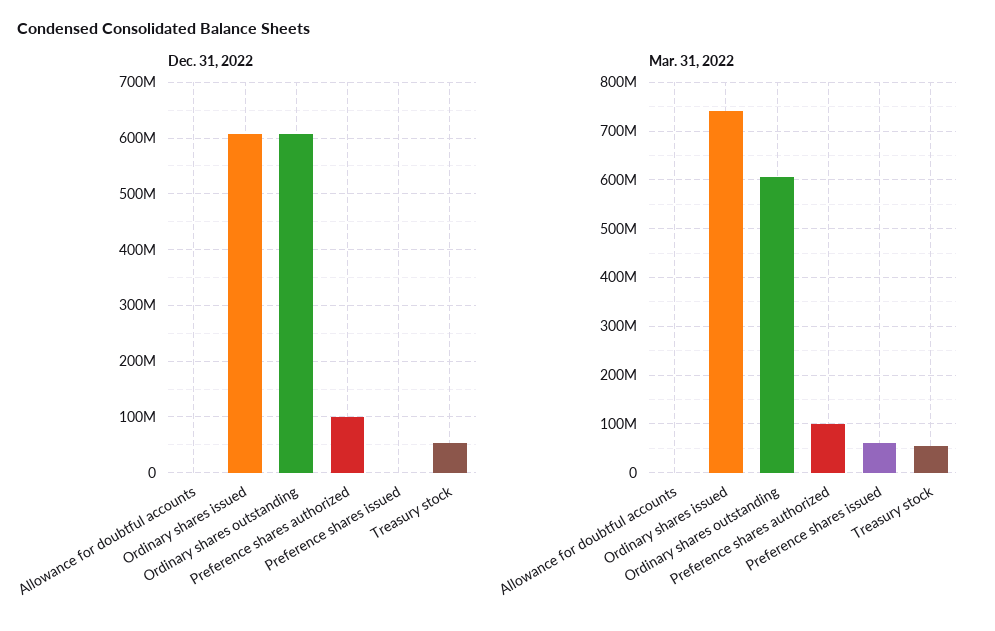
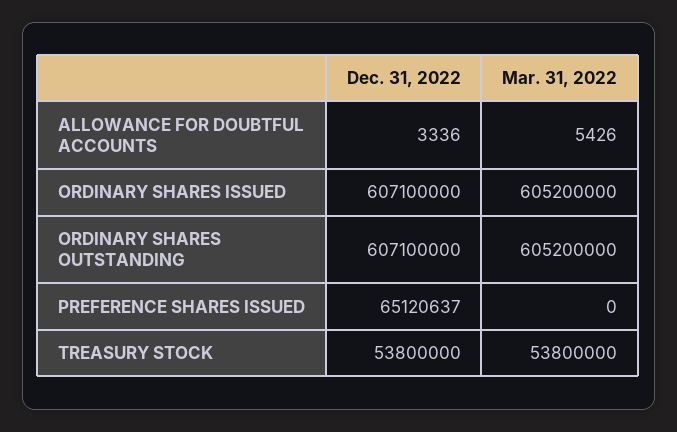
  {
    "Dec. 31, 2022": {
      "Allowance for doubtful accounts": 3336,
      "Ordinary shares issued": 607100000,
      "Ordinary shares outstanding": 607100000,
-     "Preference shares authorized": 100000000,
-     "Preference shares issued": 0,
+     "Preference shares issued": 65120637,
      "Treasury stock": 53800000
    },
    "Mar. 31, 2022": {
      "Allowance for doubtful accounts": 5426,
-     "Ordinary shares issued": 740000000,
+     "Ordinary shares issued": 605200000,
      "Ordinary shares outstanding": 605200000,
-     "Preference shares authorized": 100000000,
-     "Preference shares issued": 60000000,
+     "Preference shares issued": 0,
      "Treasury stock": 53800000
    }
  }

